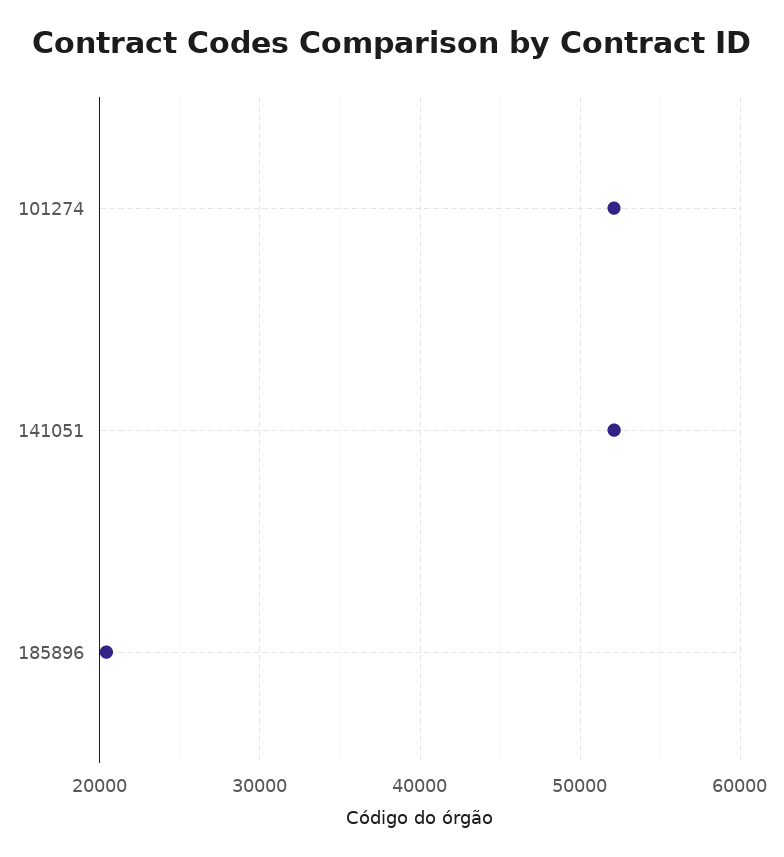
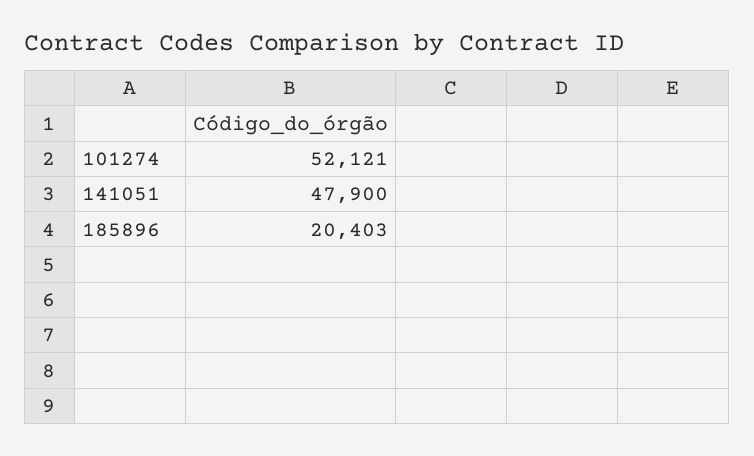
  {
    "101274": 52121,
-   "141051": 52000,
+   "141051": 47900,
    "185896": 20403
  }

